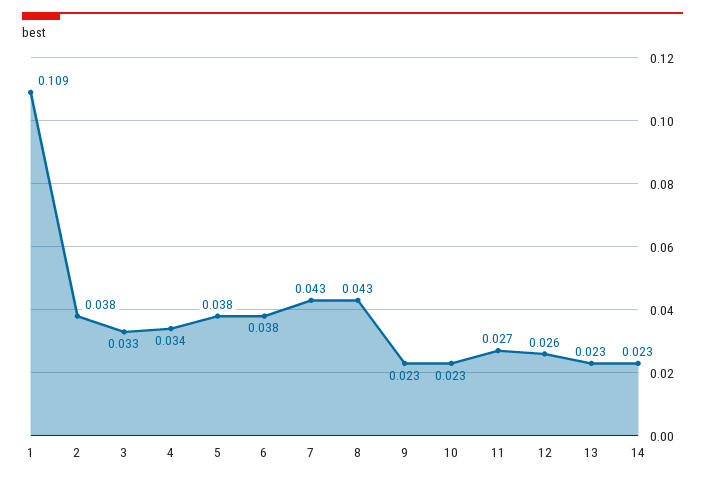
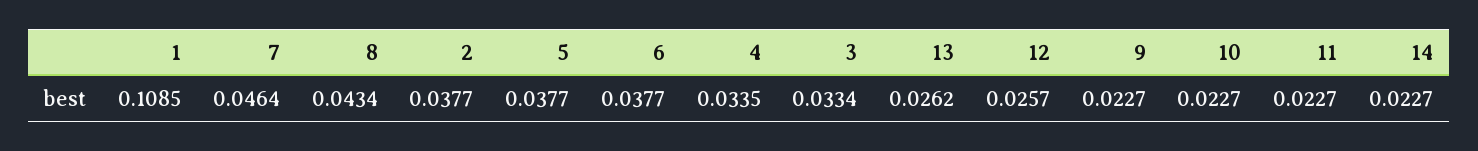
  {
    "1": 0.1085,
    "2": 0.0377,
    "3": 0.0334,
    "4": 0.0335,
    "5": 0.0377,
    "6": 0.0377,
-   "7": 0.043,
+   "7": 0.0464,
    "8": 0.0434,
    "9": 0.0227,
    "10": 0.0227,
-   "11": 0.027,
+   "11": 0.0227,
    "12": 0.0257,
-   "13": 0.023,
+   "13": 0.0262,
    "14": 0.0227
  }

